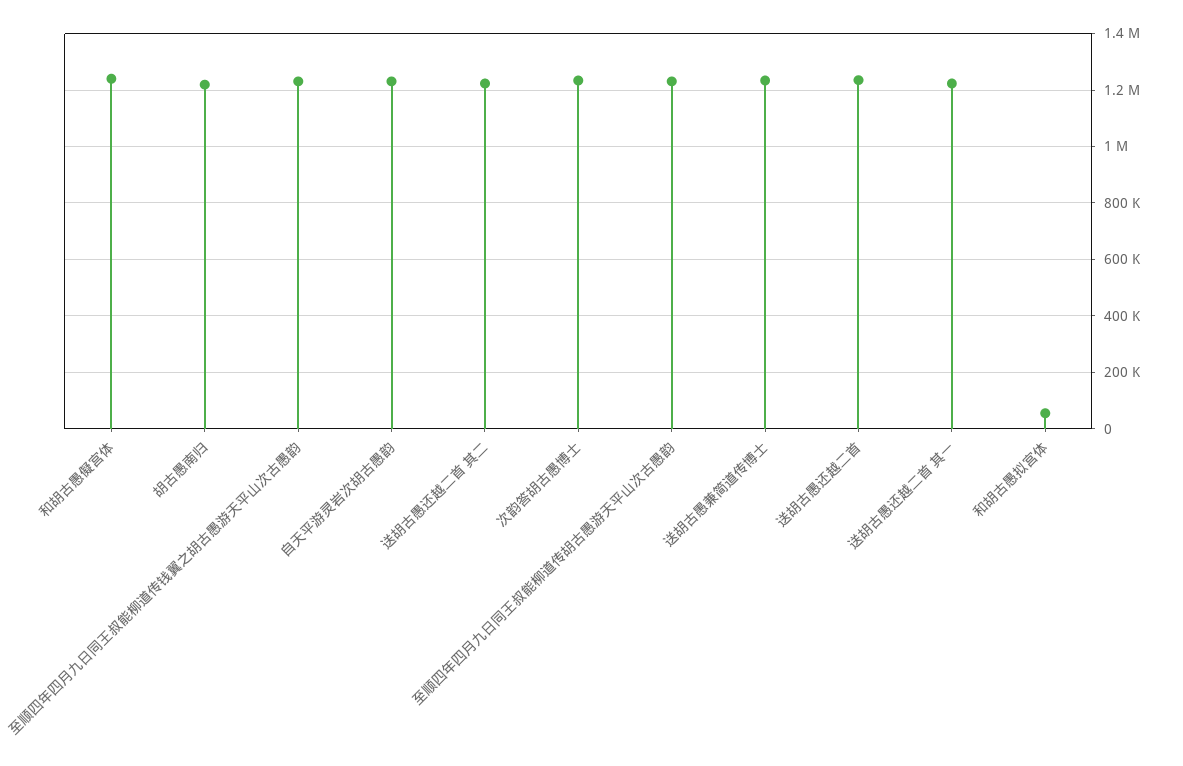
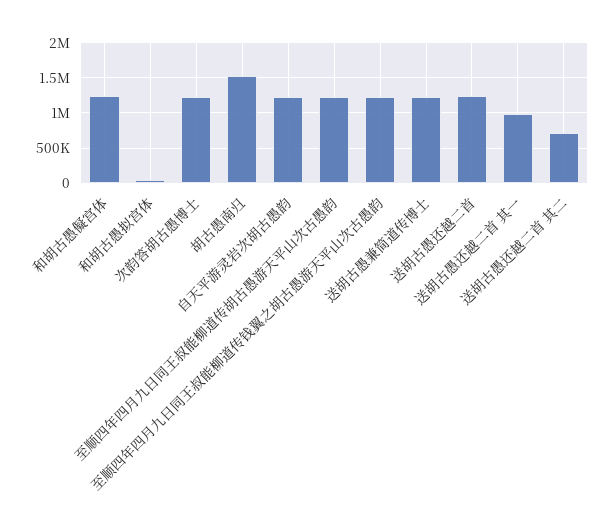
  {
    "和胡古愚儗宫体": 1250000,
-   "胡古愚南归": 1225000,
+   "胡古愚南归": 1500000,
    "至顺四年四月九日同王叔能柳道传钱翼之胡古愚游天平山次古愚韵": 1225000,
    "自天平游灵岩次胡古愚韵": 1225000,
-   "送胡古愚还越二首 其二": 1225000,
+   "送胡古愚还越二首 其二": 700000,
    "次韵答胡古愚博士": 1225000,
    "至顺四年四月九日同王叔能柳道传胡古愚游天平山次古愚韵": 1225000,
    "送胡古愚兼简道传博士": 1225000,
    "送胡古愚还越二首": 1225000,
-   "送胡古愚还越二首 其一": 1225000,
+   "送胡古愚还越二首 其一": 1000000,
    "和胡古愚拟宫体": 50000
  }

